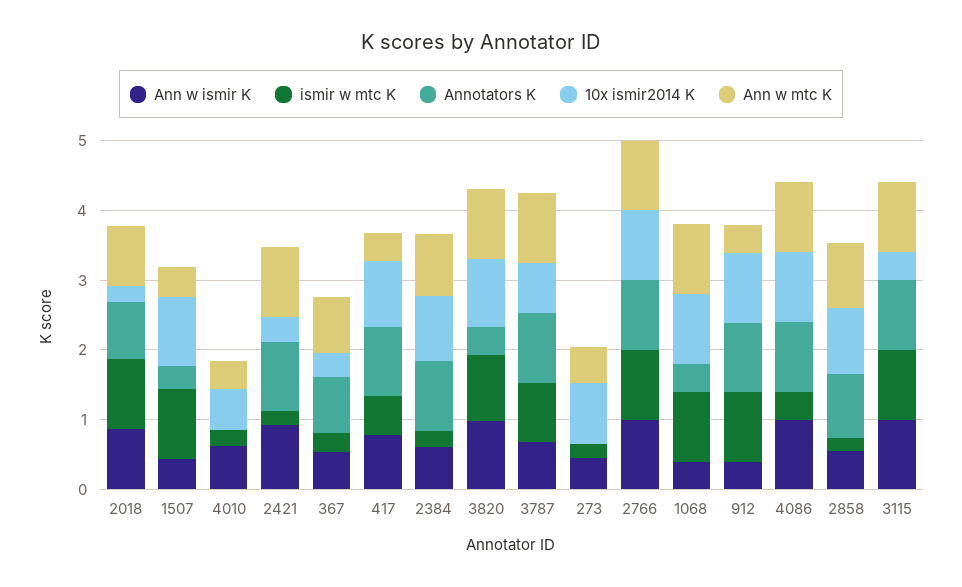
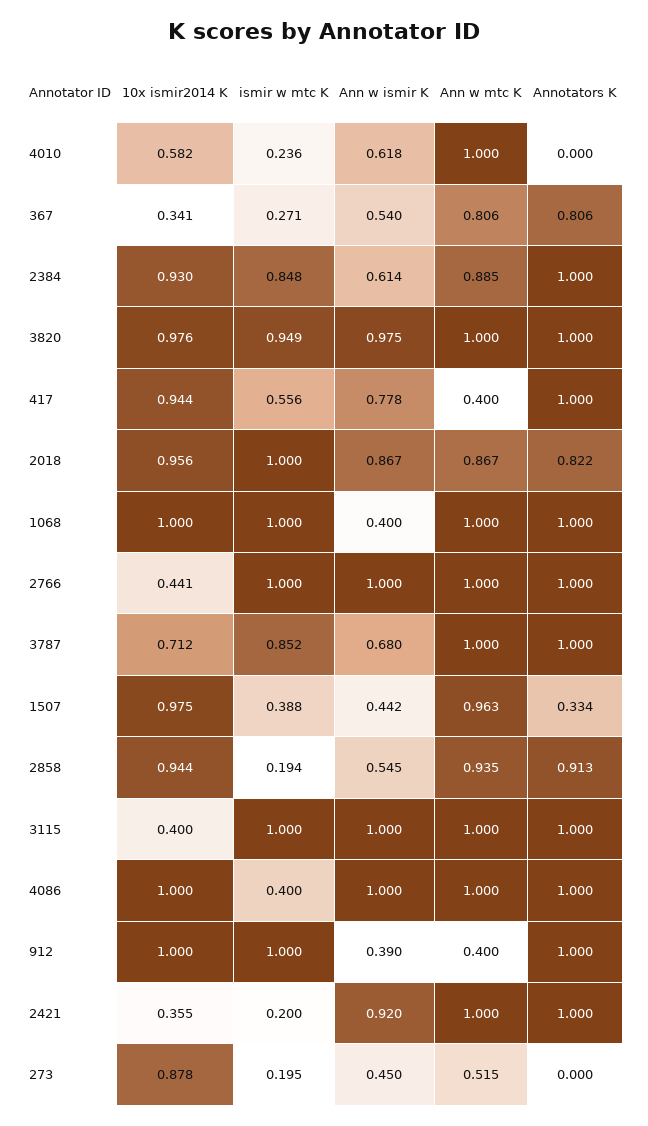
  {
    "Ann w ismir K": {
      "2018": 0.867,
      "1507": 0.442,
      "4010": 0.618,
      "2421": 0.92,
      "367": 0.54,
      "417": 0.778,
      "2384": 0.614,
      "3820": 0.975,
      "3787": 0.68,
      "273": 0.45,
      "2766": 1,
      "1068": 0.4,
      "912": 0.39,
      "4086": 1,
      "2858": 0.545,
      "3115": 1
    },
    "ismir w mtc K": {
      "2018": 1,
-     "1507": 1,
+     "1507": 0.388,
      "4010": 0.236,
      "2421": 0.2,
      "367": 0.271,
      "417": 0.556,
-     "2384": 0.2,
+     "2384": 0.848,
      "3820": 0.949,
      "3787": 0.852,
      "273": 0.195,
      "2766": 1,
      "1068": 1,
      "912": 1,
      "4086": 0.4,
      "2858": 0.194,
      "3115": 1
    },
    "Annotators K": {
      "2018": 0.822,
      "1507": 0.334,
      "4010": 0,
      "2421": 1,
      "367": 0.806,
      "417": 1,
      "2384": 1,
-     "3820": 0.4,
+     "3820": 1,
      "3787": 1,
      "273": 0,
      "2766": 1,
-     "1068": 0.4,
+     "1068": 1,
      "912": 1,
      "4086": 1,
      "2858": 0.913,
      "3115": 1
    },
    "10x ismir2014 K": {
-     "2018": 0.2,
+     "2018": 0.956,
      "1507": 0.975,
      "4010": 0.582,
      "2421": 0.355,
      "367": 0.341,
      "417": 0.944,
      "2384": 0.93,
      "3820": 0.976,
      "3787": 0.712,
      "273": 0.878,
-     "2766": 1,
+     "2766": 0.441,
      "1068": 1,
      "912": 1,
      "4086": 1,
      "2858": 0.944,
      "3115": 0.4
    },
    "Ann w mtc K": {
      "2018": 0.867,
-     "1507": 0.4,
+     "1507": 0.963,
-     "4010": 0.4,
+     "4010": 1,
      "2421": 1,
      "367": 0.806,
      "417": 0.4,
      "2384": 0.885,
      "3820": 1,
      "3787": 1,
      "273": 0.515,
      "2766": 1,
      "1068": 1,
      "912": 0.4,
      "4086": 1,
      "2858": 0.935,
      "3115": 1
    }
  }

